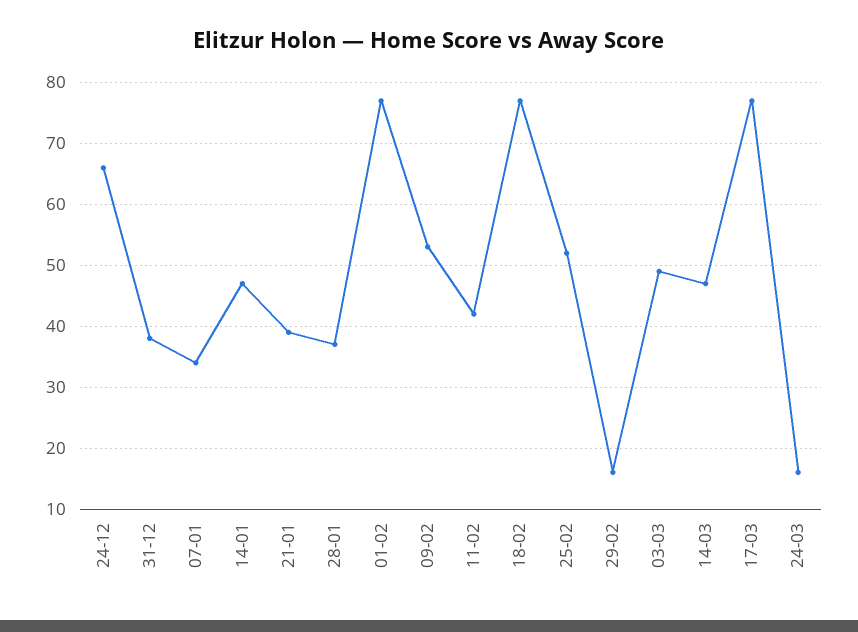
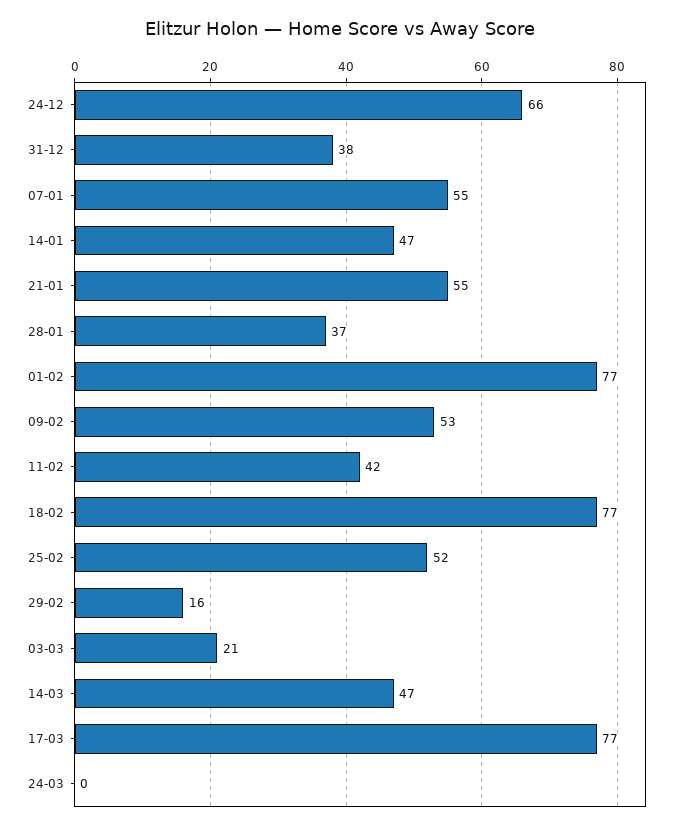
  {
    "24-12": 66,
    "31-12": 38,
-   "07-01": 34,
+   "07-01": 55,
    "14-01": 47,
-   "21-01": 39,
+   "21-01": 55,
    "28-01": 37,
    "01-02": 77,
    "09-02": 53,
    "11-02": 42,
    "18-02": 77,
    "25-02": 52,
    "29-02": 16,
-   "03-03": 49,
+   "03-03": 21,
    "14-03": 47,
    "17-03": 77,
-   "24-03": 16
+   "24-03": 0
  }

